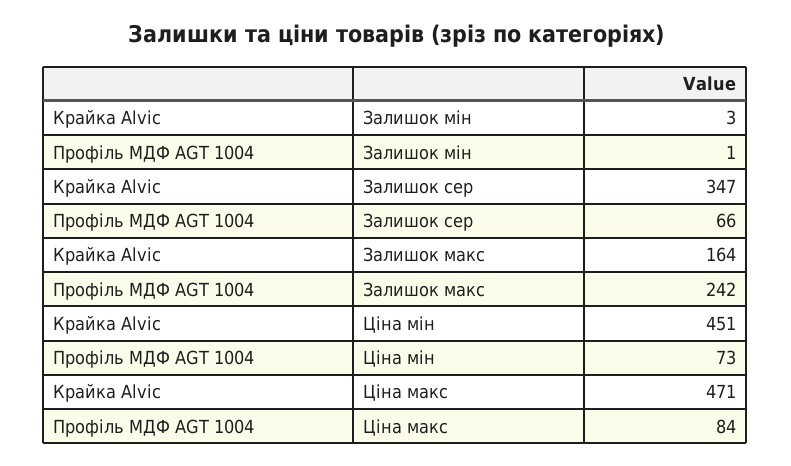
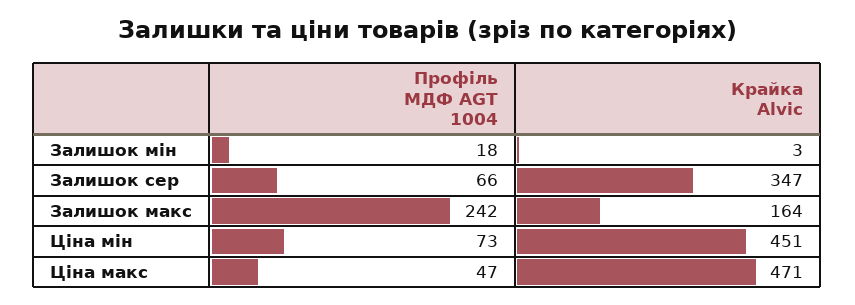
  {
    "Крайка Alvic": {
      "Залишок мін": 3,
      "Залишок сер": 347,
      "Залишок макс": 164,
      "Ціна мін": 451,
      "Ціна макс": 471
    },
    "Профіль МДФ AGT 1004": {
-     "Залишок мін": 1,
+     "Залишок мін": 18,
      "Залишок сер": 66,
      "Залишок макс": 242,
      "Ціна мін": 73,
-     "Ціна макс": 84
+     "Ціна макс": 47
    }
  }

